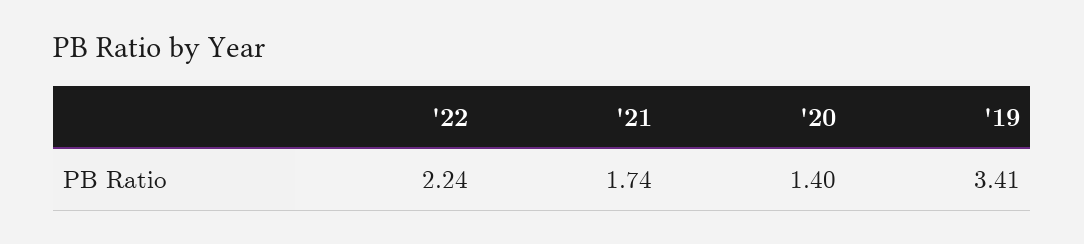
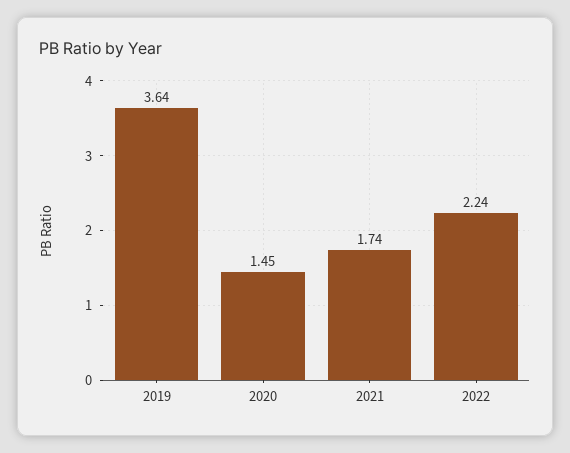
  {
    "'22": 2.24,
    "'21": 1.74,
-   "'20": 1.4,
+   "'20": 1.45,
-   "'19": 3.41
+   "'19": 3.64
  }

